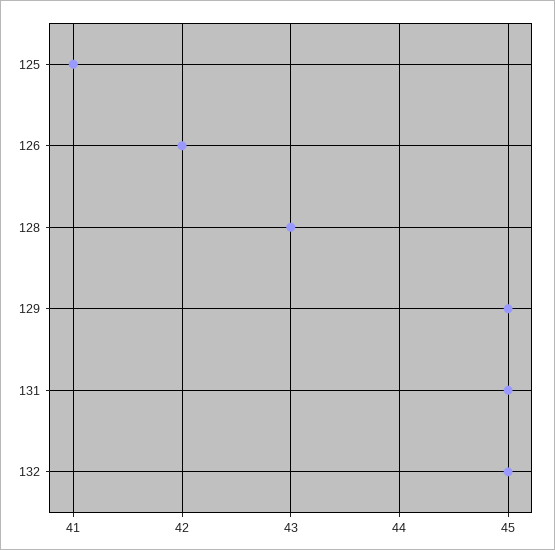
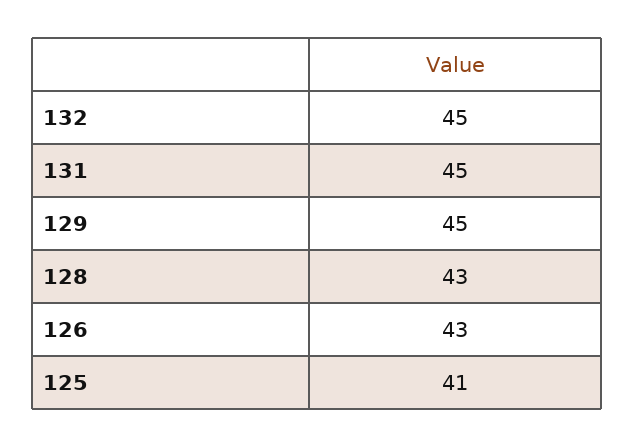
  {
    "125": 41,
-   "126": 42,
+   "126": 43,
    "128": 43,
    "129": 45,
    "131": 45,
    "132": 45
  }

